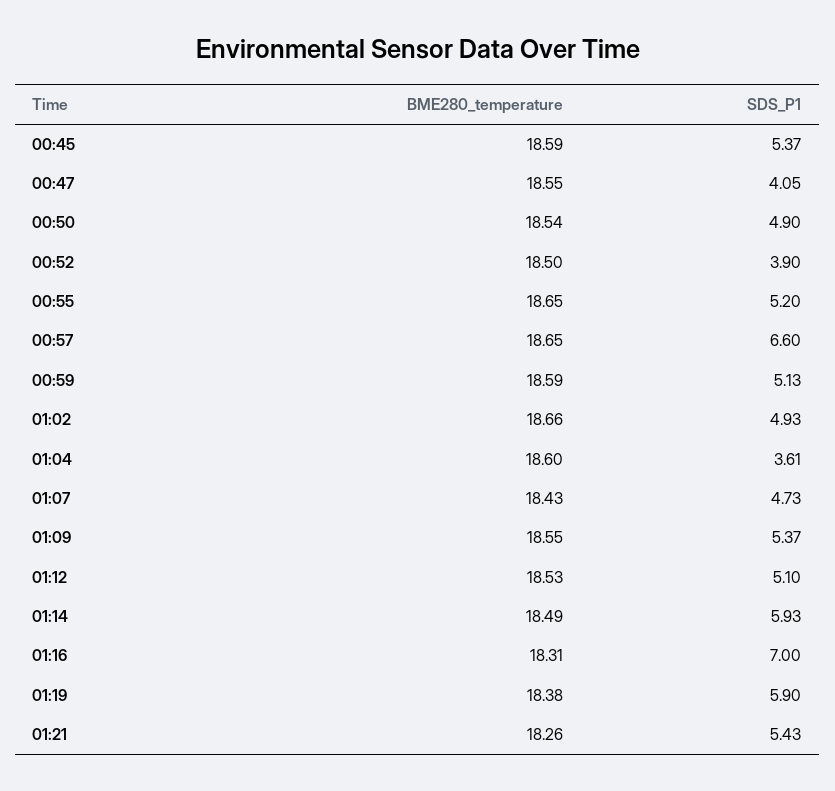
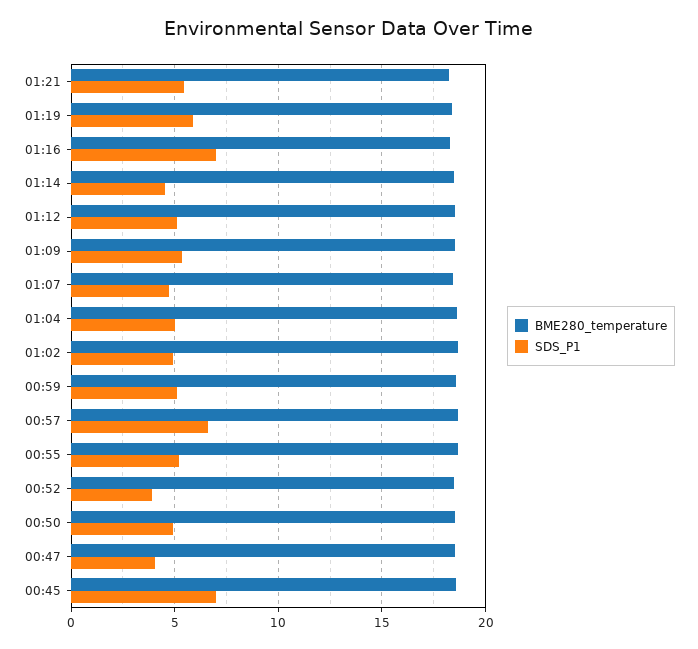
  {
    "BME280_temperature": {
      "00:45": 18.59,
      "00:47": 18.55,
      "00:50": 18.54,
      "00:52": 18.5,
      "00:55": 18.65,
      "00:57": 18.65,
      "00:59": 18.59,
      "01:02": 18.66,
      "01:04": 18.6,
      "01:07": 18.43,
      "01:09": 18.55,
      "01:12": 18.53,
      "01:14": 18.49,
      "01:16": 18.31,
      "01:19": 18.38,
      "01:21": 18.26
    },
    "SDS_P1": {
-     "00:45": 5.37,
+     "00:45": 7,
      "00:47": 4.05,
      "00:50": 4.9,
      "00:52": 3.9,
      "00:55": 5.2,
      "00:57": 6.6,
      "00:59": 5.13,
      "01:02": 4.93,
-     "01:04": 3.61,
+     "01:04": 5,
      "01:07": 4.73,
      "01:09": 5.37,
      "01:12": 5.1,
-     "01:14": 5.93,
+     "01:14": 4.5,
      "01:16": 7,
      "01:19": 5.9,
      "01:21": 5.43
    }
  }

